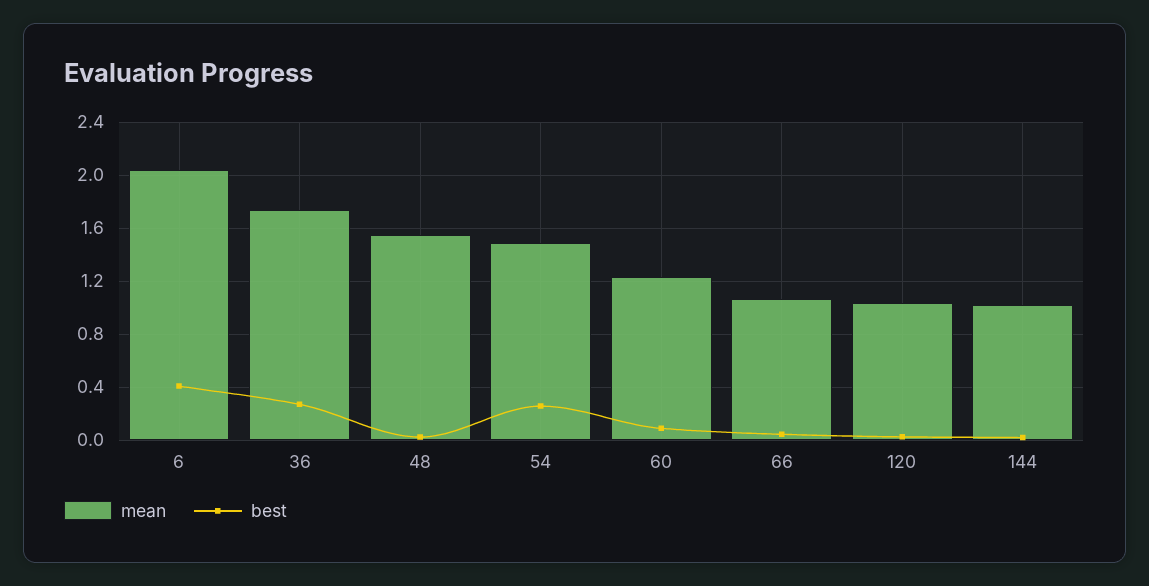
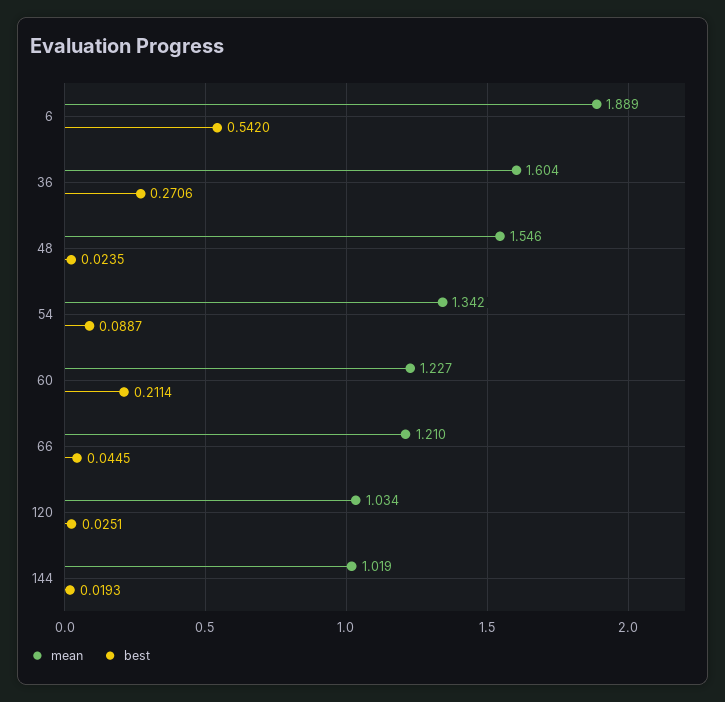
  {
    "mean": {
-     "6": 2.05,
+     "6": 1.889,
-     "36": 1.75,
+     "36": 1.604,
      "48": 1.546,
-     "54": 1.5,
+     "54": 1.342,
      "60": 1.227,
-     "66": 1.05,
+     "66": 1.21,
      "120": 1.034,
      "144": 1.019
    },
    "best": {
-     "6": 0.4,
+     "6": 0.542,
      "36": 0.2706,
      "48": 0.0235,
-     "54": 0.25,
+     "54": 0.0887,
-     "60": 0.1,
+     "60": 0.2114,
      "66": 0.0445,
      "120": 0.0251,
      "144": 0.0193
    }
  }

